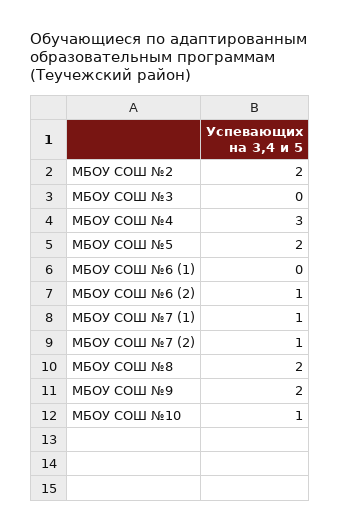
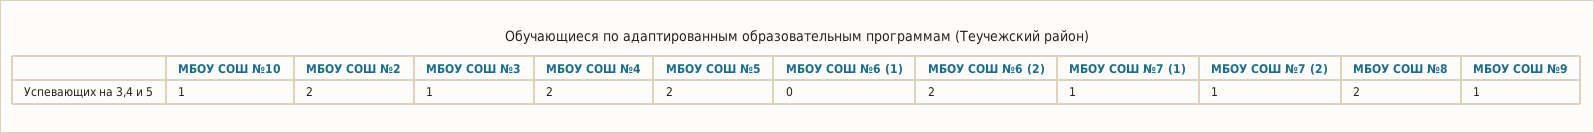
  {
    "МБОУ СОШ №2": 2,
-   "МБОУ СОШ №3": 0,
+   "МБОУ СОШ №3": 1,
-   "МБОУ СОШ №4": 3,
+   "МБОУ СОШ №4": 2,
    "МБОУ СОШ №5": 2,
    "МБОУ СОШ №6 (1)": 0,
-   "МБОУ СОШ №6 (2)": 1,
+   "МБОУ СОШ №6 (2)": 2,
    "МБОУ СОШ №7 (1)": 1,
    "МБОУ СОШ №7 (2)": 1,
    "МБОУ СОШ №8": 2,
-   "МБОУ СОШ №9": 2,
+   "МБОУ СОШ №9": 1,
    "МБОУ СОШ №10": 1
  }

